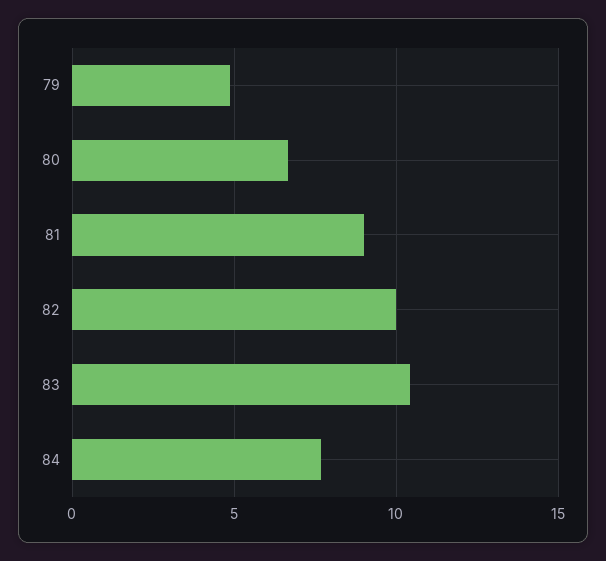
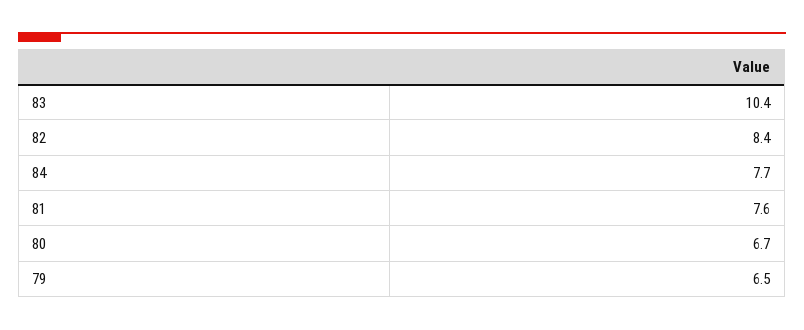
  {
-   "79": 5,
+   "79": 6.5,
    "80": 6.7,
-   "81": 9,
+   "81": 7.6,
-   "82": 10,
+   "82": 8.4,
    "83": 10.4,
    "84": 7.7
  }

